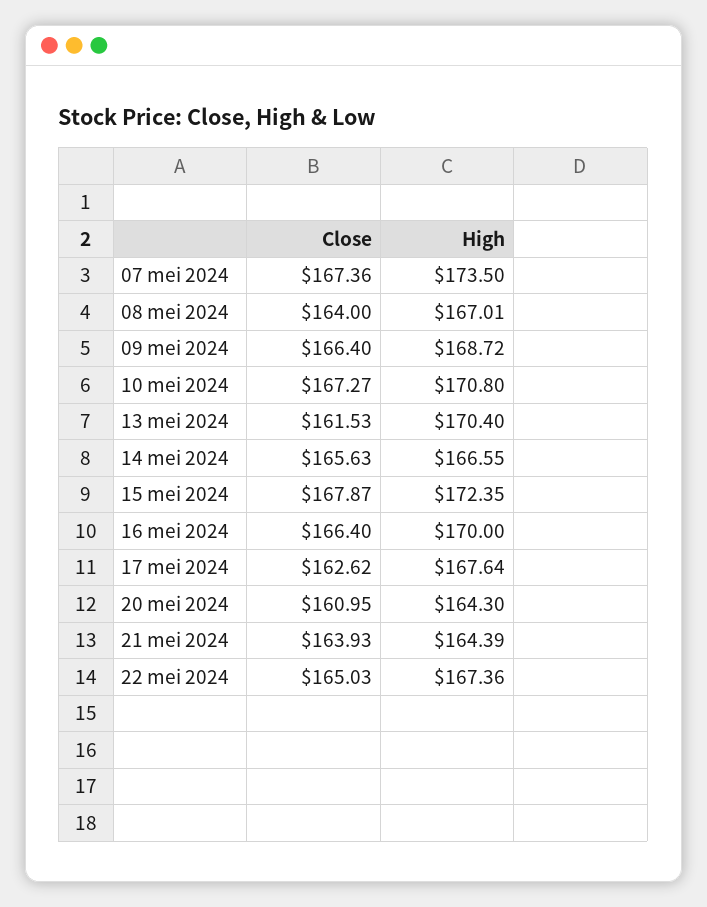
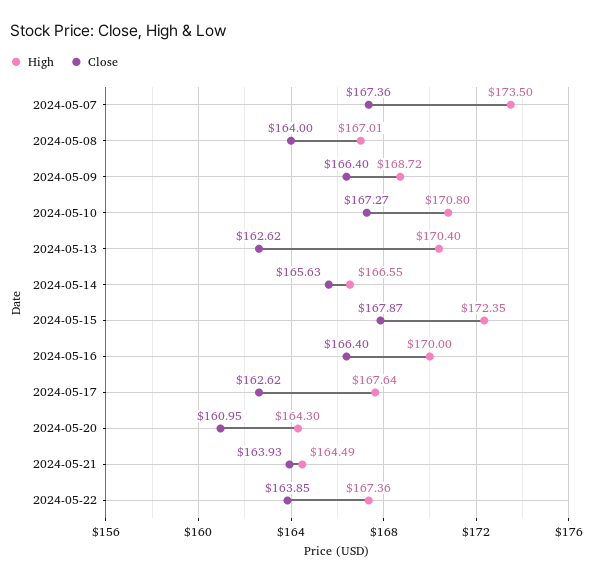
  {
    "Close": {
      "07 mei 2024": 167.36,
      "08 mei 2024": 164,
      "09 mei 2024": 166.4,
      "10 mei 2024": 167.27,
-     "13 mei 2024": 161.53,
+     "13 mei 2024": 162.62,
      "14 mei 2024": 165.63,
      "15 mei 2024": 167.87,
      "16 mei 2024": 166.4,
      "17 mei 2024": 162.62,
      "20 mei 2024": 160.95,
      "21 mei 2024": 163.93,
-     "22 mei 2024": 165.03
+     "22 mei 2024": 163.85
    },
    "High": {
      "07 mei 2024": 173.5,
      "08 mei 2024": 167.01,
      "09 mei 2024": 168.72,
      "10 mei 2024": 170.8,
      "13 mei 2024": 170.4,
      "14 mei 2024": 166.55,
      "15 mei 2024": 172.35,
      "16 mei 2024": 170,
      "17 mei 2024": 167.64,
      "20 mei 2024": 164.3,
-     "21 mei 2024": 164.39,
+     "21 mei 2024": 164.49,
      "22 mei 2024": 167.36
    }
  }

